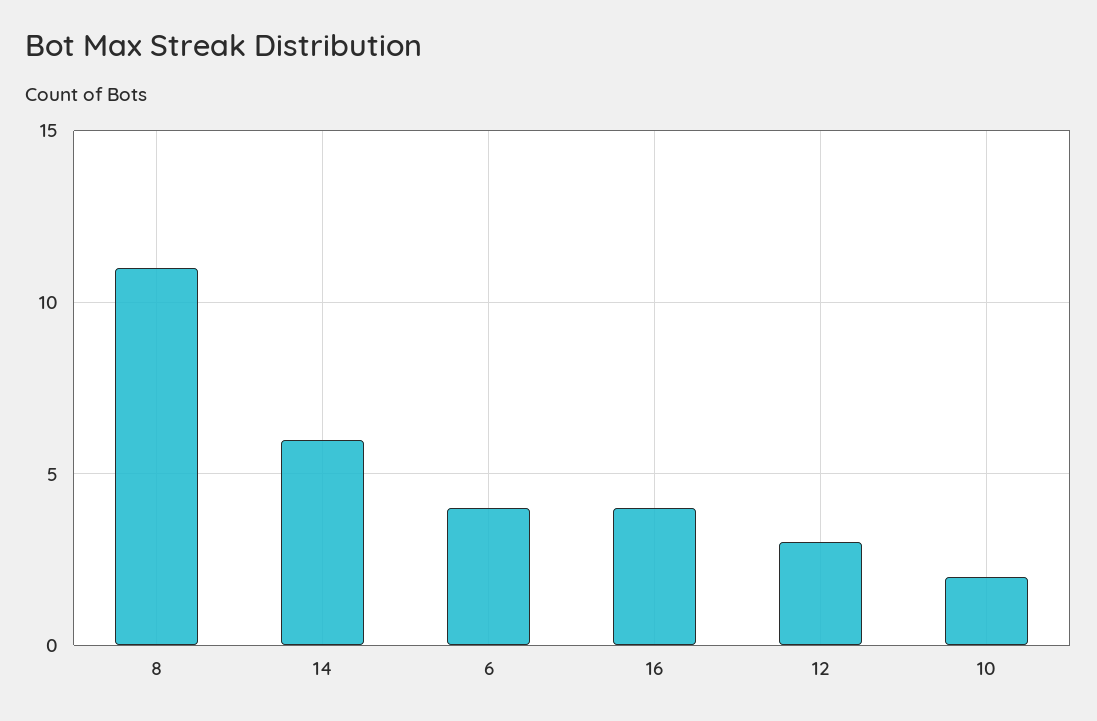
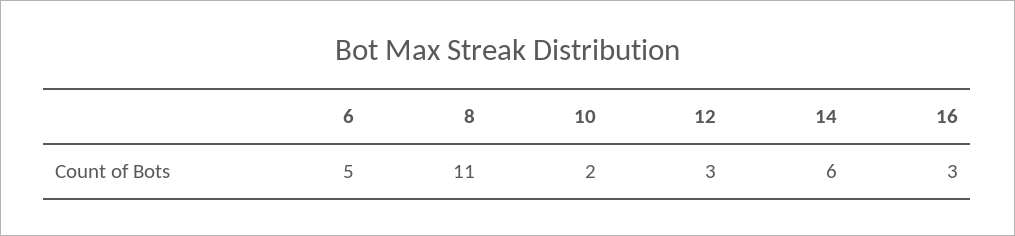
  {
    "8": 11,
    "14": 6,
-   "6": 4,
+   "6": 5,
-   "16": 4,
+   "16": 3,
    "12": 3,
    "10": 2
  }

